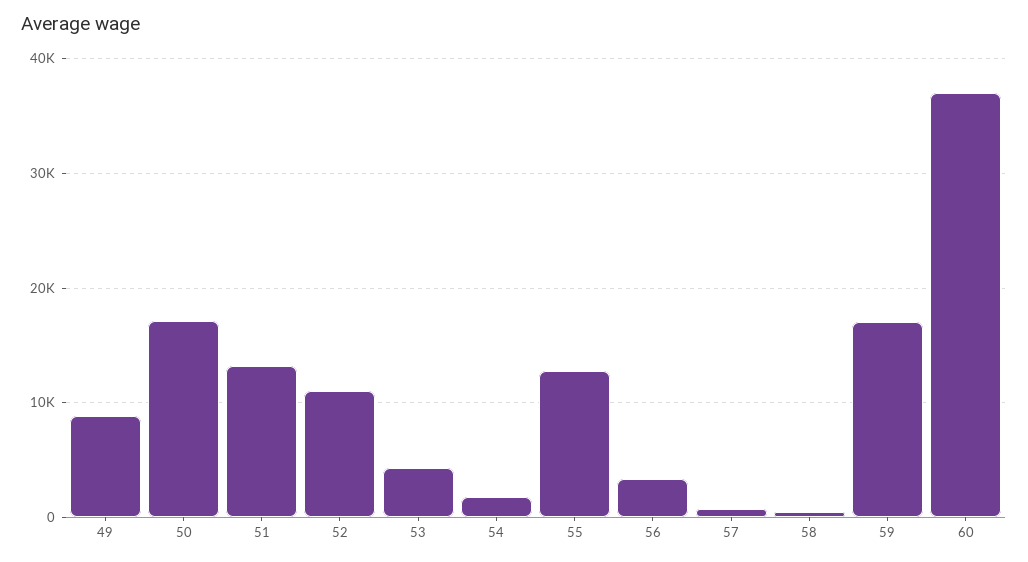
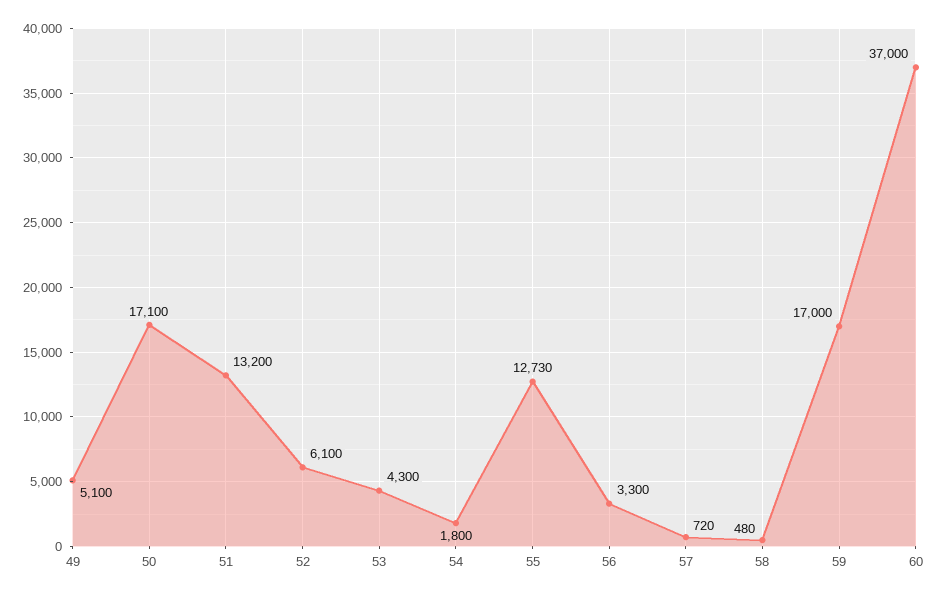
  {
-   "49": 9000,
+   "49": 5100,
    "50": 17100,
    "51": 13200,
-   "52": 11000,
+   "52": 6100,
    "53": 4300,
    "54": 1800,
    "55": 12730,
    "56": 3300,
    "57": 720,
    "58": 480,
    "59": 17000,
    "60": 37000
  }

